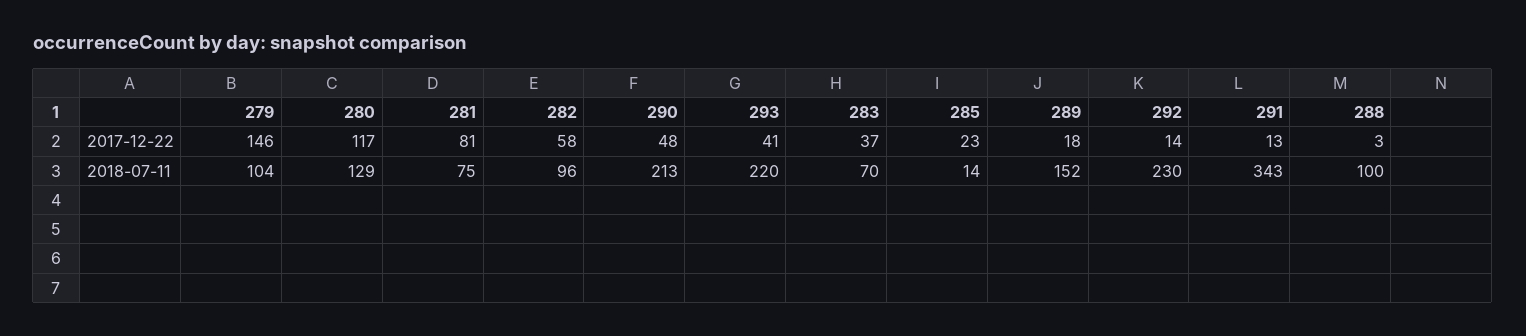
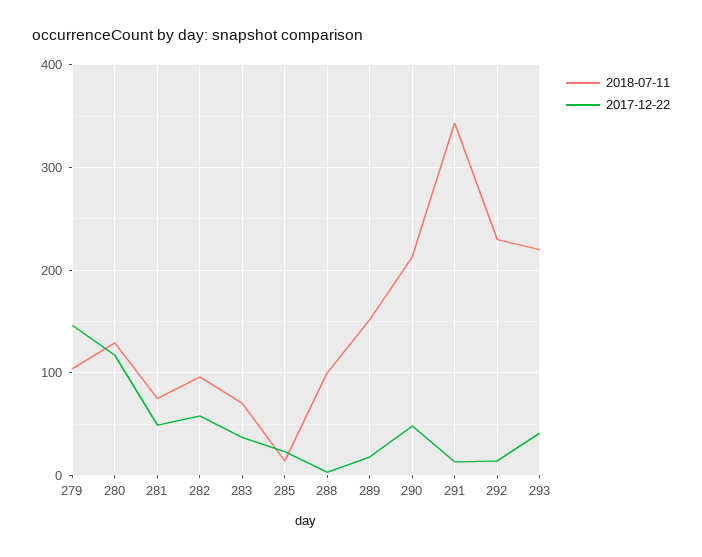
  {
    "2017-12-22": {
      "279": 146,
      "280": 117,
-     "281": 81,
+     "281": 50,
      "282": 58,
      "290": 48,
      "293": 41,
      "283": 37,
      "285": 23,
      "289": 18,
      "292": 14,
      "291": 13,
      "288": 3
    },
    "2018-07-11": {
      "279": 104,
      "280": 129,
      "281": 75,
      "282": 96,
      "290": 213,
      "293": 220,
      "283": 70,
      "285": 14,
      "289": 152,
      "292": 230,
      "291": 343,
      "288": 100
    }
  }

